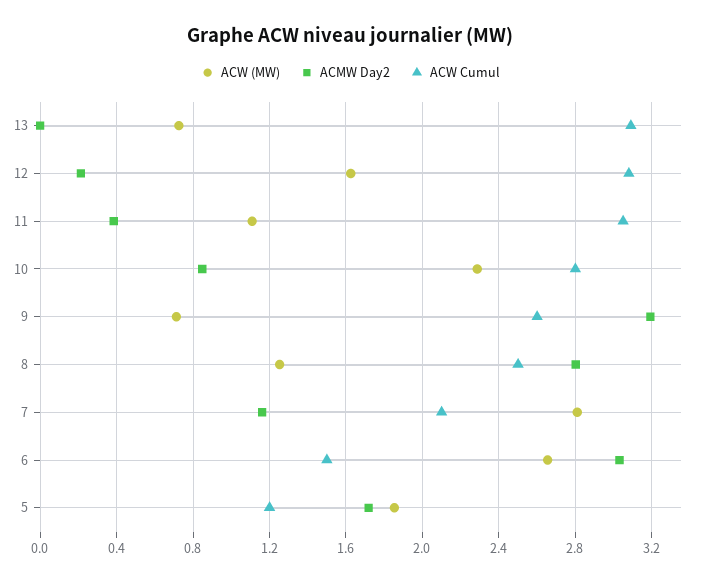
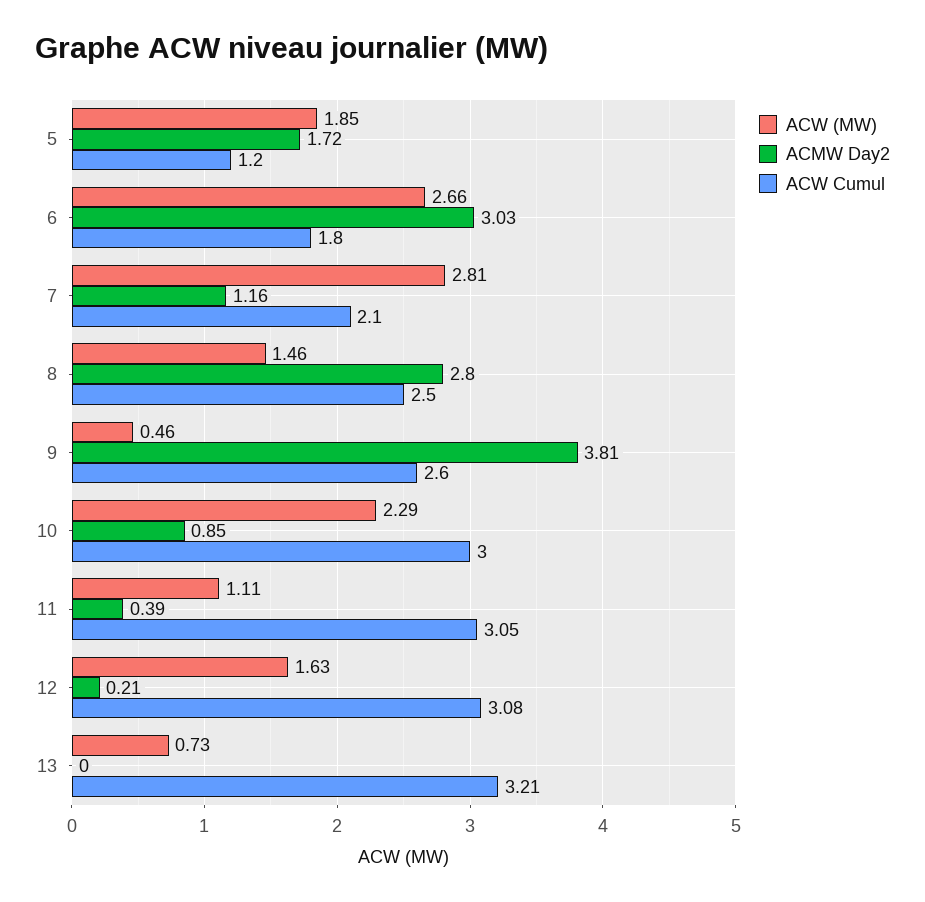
  {
    "ACW (MW)": {
      "13": 0.73,
      "12": 1.63,
      "11": 1.11,
      "10": 2.29,
-     "9": 0.7,
+     "9": 0.46,
-     "8": 1.25,
+     "8": 1.46,
      "7": 2.81,
      "6": 2.66,
      "5": 1.85
    },
    "ACMW Day2": {
      "13": 0,
      "12": 0.21,
      "11": 0.39,
      "10": 0.85,
-     "9": 3.2,
+     "9": 3.81,
      "8": 2.8,
      "7": 1.16,
      "6": 3.03,
      "5": 1.72
    },
    "ACW Cumul": {
-     "13": 3.1,
+     "13": 3.21,
      "12": 3.08,
      "11": 3.05,
-     "10": 2.8,
+     "10": 3,
      "9": 2.6,
      "8": 2.5,
      "7": 2.1,
-     "6": 1.5,
+     "6": 1.8,
      "5": 1.2
    }
  }

